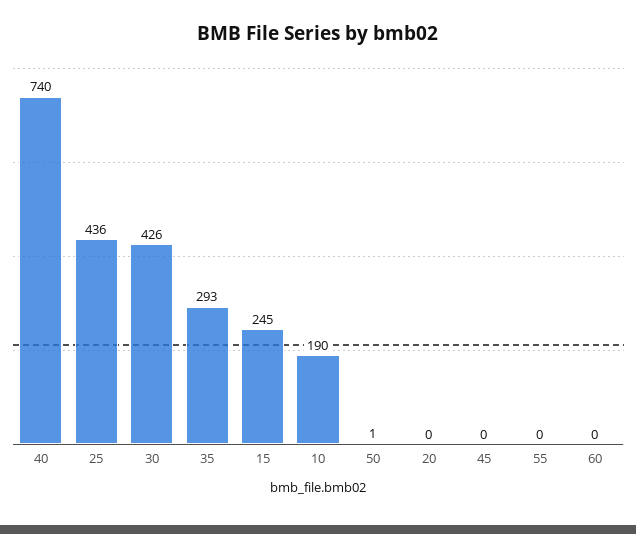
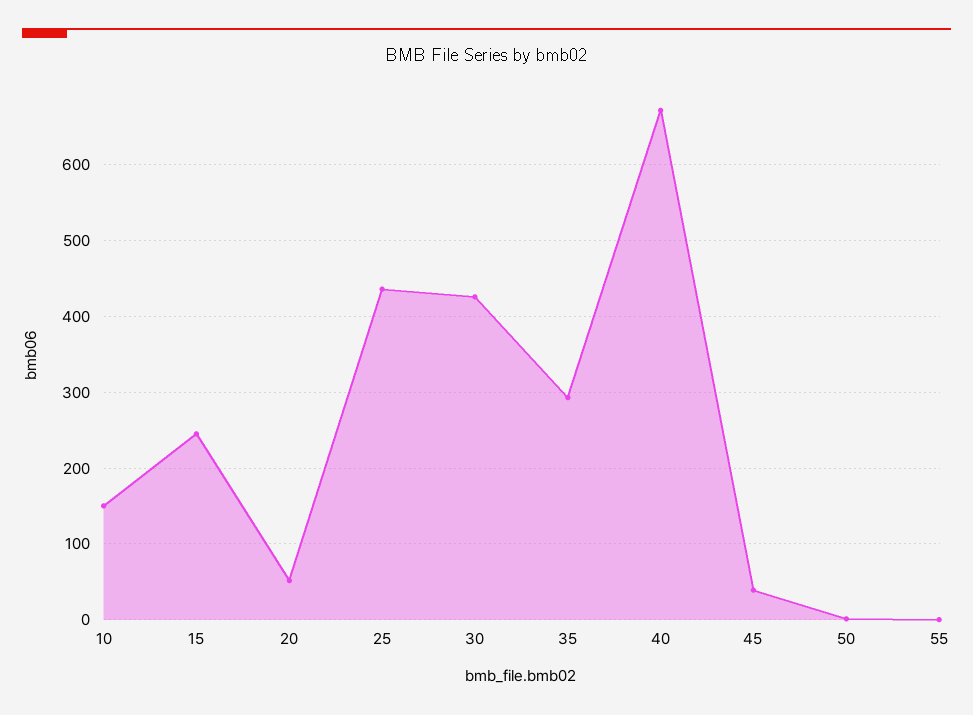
  {
-   "40": 740,
+   "40": 670,
    "25": 436,
    "30": 426,
    "35": 293,
    "15": 245,
-   "10": 190,
+   "10": 150,
    "50": 1,
-   "20": 0,
+   "20": 50,
-   "45": 0,
+   "45": 40,
-   "55": 0,
+   "55": 0
-   "60": 0
  }

